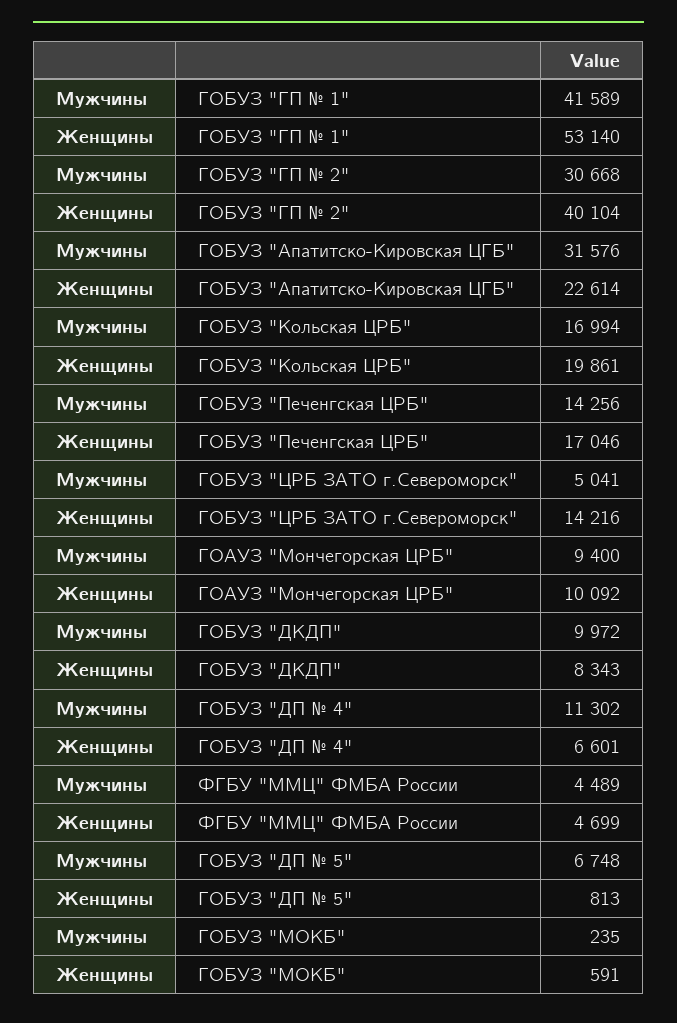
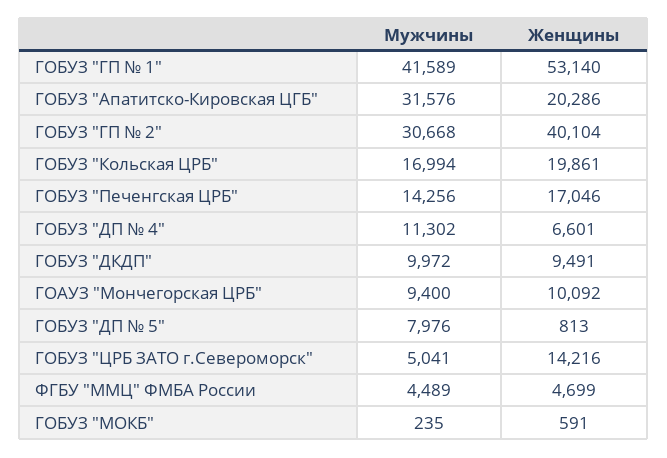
  {
    "Мужчины": {
      "ГОБУЗ \"ГП № 1\"": 41589,
      "ГОБУЗ \"ГП № 2\"": 30668,
      "ГОБУЗ \"Апатитско-Кировская ЦГБ\"": 31576,
      "ГОБУЗ \"Кольская ЦРБ\"": 16994,
      "ГОБУЗ \"Печенгская ЦРБ\"": 14256,
      "ГОБУЗ \"ЦРБ ЗАТО г.Североморск\"": 5041,
      "ГОАУЗ \"Мончегорская ЦРБ\"": 9400,
      "ГОБУЗ \"ДКДП\"": 9972,
      "ГОБУЗ \"ДП № 4\"": 11302,
      "ФГБУ \"ММЦ\" ФМБА России": 4489,
-     "ГОБУЗ \"ДП № 5\"": 6748,
+     "ГОБУЗ \"ДП № 5\"": 7976,
      "ГОБУЗ \"МОКБ\"": 235
    },
    "Женщины": {
      "ГОБУЗ \"ГП № 1\"": 53140,
      "ГОБУЗ \"ГП № 2\"": 40104,
-     "ГОБУЗ \"Апатитско-Кировская ЦГБ\"": 22614,
+     "ГОБУЗ \"Апатитско-Кировская ЦГБ\"": 20286,
      "ГОБУЗ \"Кольская ЦРБ\"": 19861,
      "ГОБУЗ \"Печенгская ЦРБ\"": 17046,
      "ГОБУЗ \"ЦРБ ЗАТО г.Североморск\"": 14216,
      "ГОАУЗ \"Мончегорская ЦРБ\"": 10092,
-     "ГОБУЗ \"ДКДП\"": 8343,
+     "ГОБУЗ \"ДКДП\"": 9491,
      "ГОБУЗ \"ДП № 4\"": 6601,
      "ФГБУ \"ММЦ\" ФМБА России": 4699,
      "ГОБУЗ \"ДП № 5\"": 813,
      "ГОБУЗ \"МОКБ\"": 591
    }
  }

